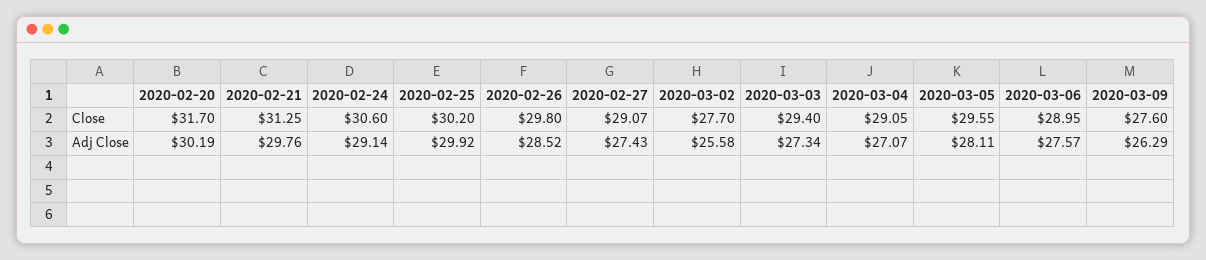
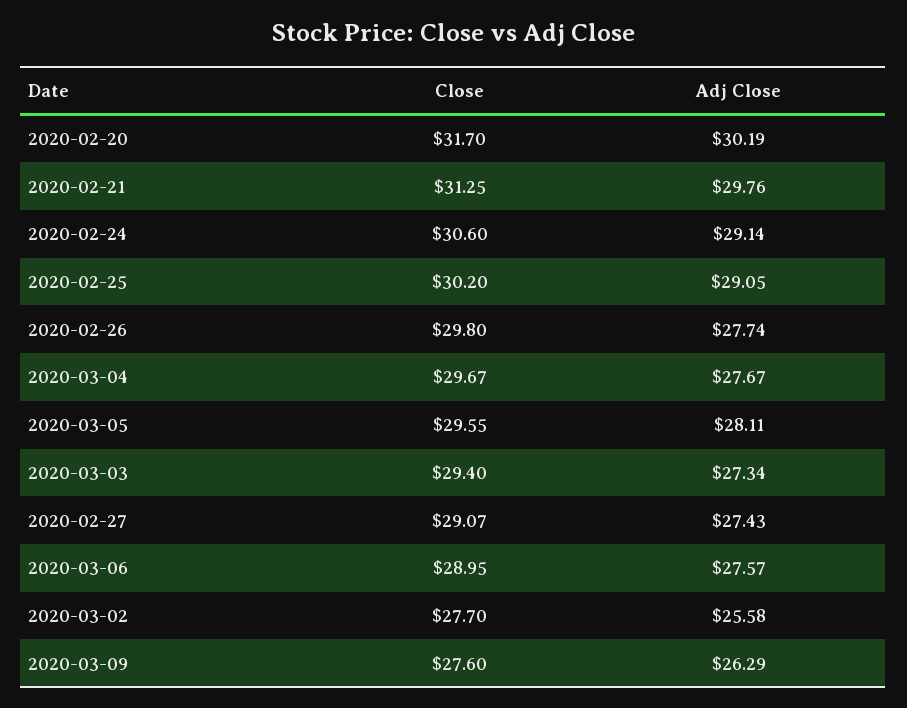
  {
    "2020-02-20": {
      "Close": 31.7,
      "Adj Close": 30.19
    },
    "2020-02-21": {
      "Close": 31.25,
      "Adj Close": 29.76
    },
    "2020-02-24": {
      "Close": 30.6,
      "Adj Close": 29.14
    },
    "2020-02-25": {
      "Close": 30.2,
-     "Adj Close": 29.92
+     "Adj Close": 29.05
    },
    "2020-02-26": {
      "Close": 29.8,
-     "Adj Close": 28.52
+     "Adj Close": 27.74
    },
    "2020-02-27": {
      "Close": 29.07,
      "Adj Close": 27.43
    },
    "2020-03-02": {
      "Close": 27.7,
      "Adj Close": 25.58
    },
    "2020-03-03": {
      "Close": 29.4,
      "Adj Close": 27.34
    },
    "2020-03-04": {
-     "Close": 29.05,
+     "Close": 29.67,
-     "Adj Close": 27.07
+     "Adj Close": 27.67
    },
    "2020-03-05": {
      "Close": 29.55,
      "Adj Close": 28.11
    },
    "2020-03-06": {
      "Close": 28.95,
      "Adj Close": 27.57
    },
    "2020-03-09": {
      "Close": 27.6,
      "Adj Close": 26.29
    }
  }

